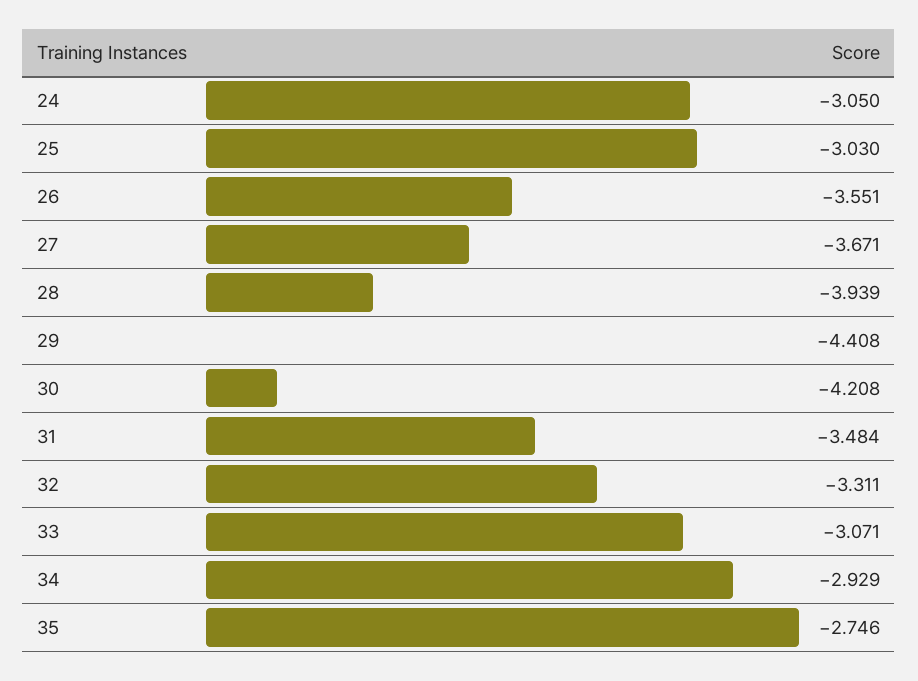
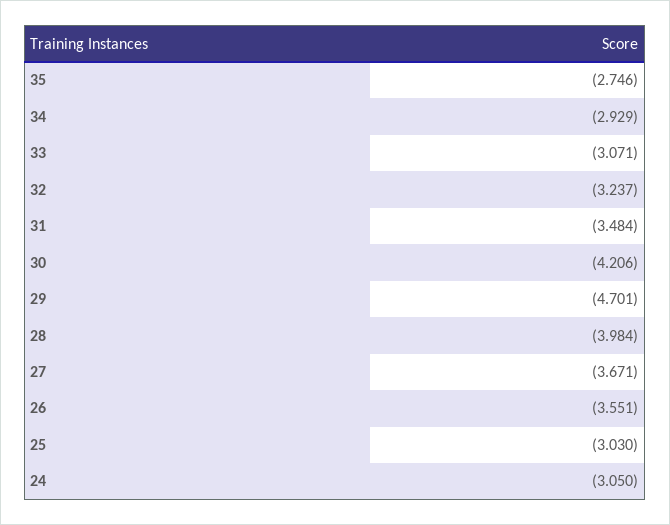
  {
    "24": -3.05,
    "25": -3.03,
    "26": -3.551,
    "27": -3.671,
-   "28": -3.939,
+   "28": -3.984,
-   "29": -4.408,
+   "29": -4.701,
-   "30": -4.208,
+   "30": -4.206,
    "31": -3.484,
-   "32": -3.311,
+   "32": -3.237,
    "33": -3.071,
    "34": -2.929,
    "35": -2.746
  }

